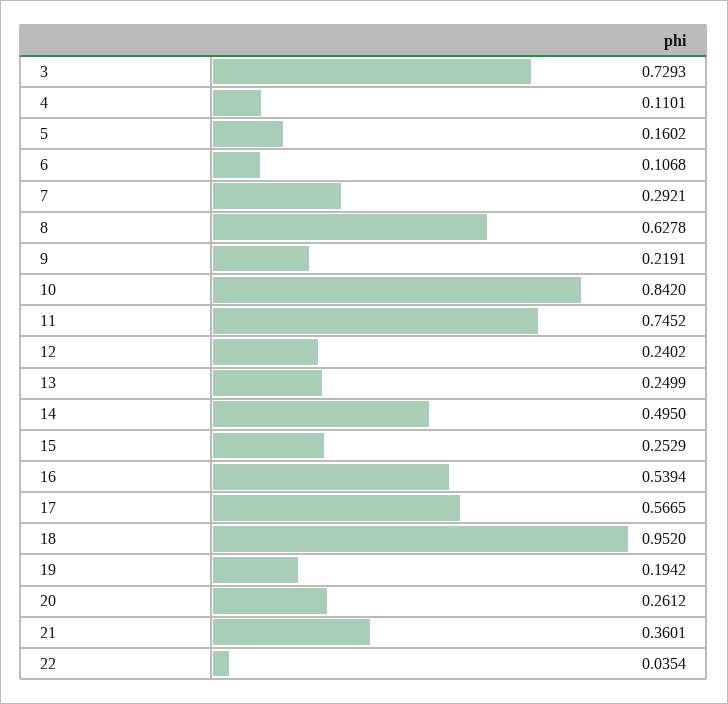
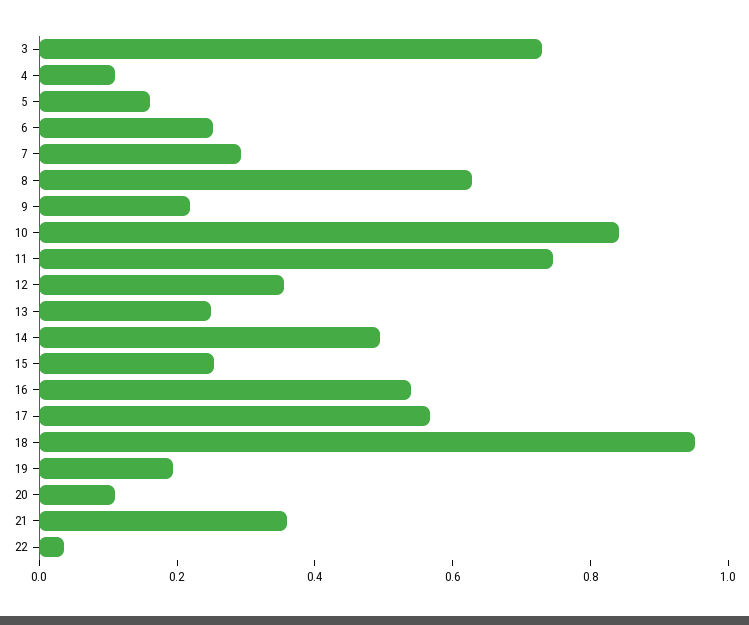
  {
    "3": 0.7293,
    "4": 0.1101,
    "5": 0.1602,
-   "6": 0.1068,
+   "6": 0.25,
    "7": 0.2921,
    "8": 0.6278,
    "9": 0.2191,
    "10": 0.842,
    "11": 0.7452,
-   "12": 0.2402,
+   "12": 0.35,
    "13": 0.2499,
    "14": 0.495,
    "15": 0.2529,
    "16": 0.5394,
    "17": 0.5665,
    "18": 0.952,
    "19": 0.1942,
-   "20": 0.2612,
+   "20": 0.1,
    "21": 0.3601,
    "22": 0.0354
  }

